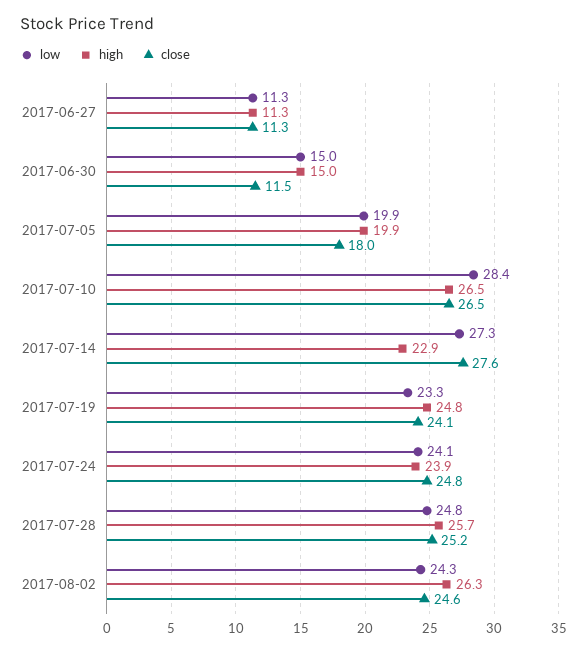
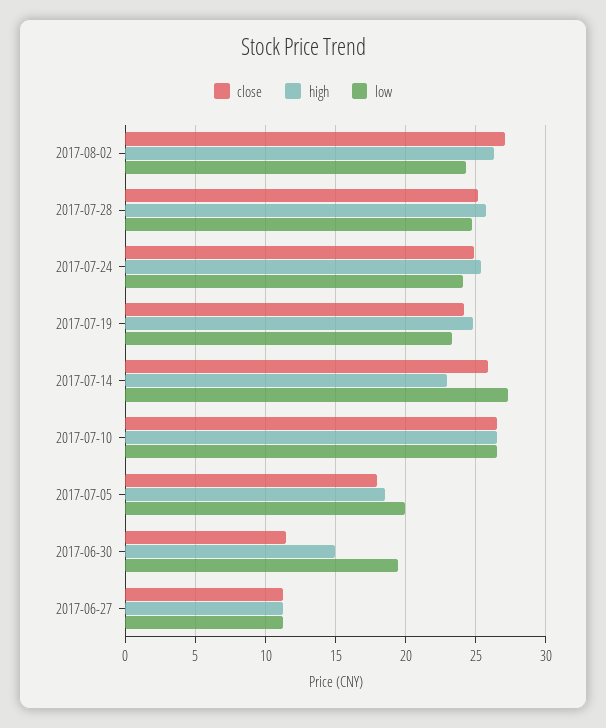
  {
    "low": {
      "2017-06-27": 11.3,
-     "2017-06-30": 15,
+     "2017-06-30": 19.5,
      "2017-07-05": 19.9,
-     "2017-07-10": 28.4,
+     "2017-07-10": 26.5,
      "2017-07-14": 27.3,
      "2017-07-19": 23.3,
      "2017-07-24": 24.1,
      "2017-07-28": 24.8,
      "2017-08-02": 24.3
    },
    "high": {
      "2017-06-27": 11.3,
      "2017-06-30": 15,
-     "2017-07-05": 19.9,
+     "2017-07-05": 18.5,
      "2017-07-10": 26.5,
      "2017-07-14": 22.9,
      "2017-07-19": 24.8,
-     "2017-07-24": 23.9,
+     "2017-07-24": 25.5,
      "2017-07-28": 25.7,
      "2017-08-02": 26.3
    },
    "close": {
      "2017-06-27": 11.3,
      "2017-06-30": 11.5,
      "2017-07-05": 18,
      "2017-07-10": 26.5,
-     "2017-07-14": 27.6,
+     "2017-07-14": 26,
      "2017-07-19": 24.1,
      "2017-07-24": 24.8,
      "2017-07-28": 25.2,
-     "2017-08-02": 24.6
+     "2017-08-02": 27
    }
  }

